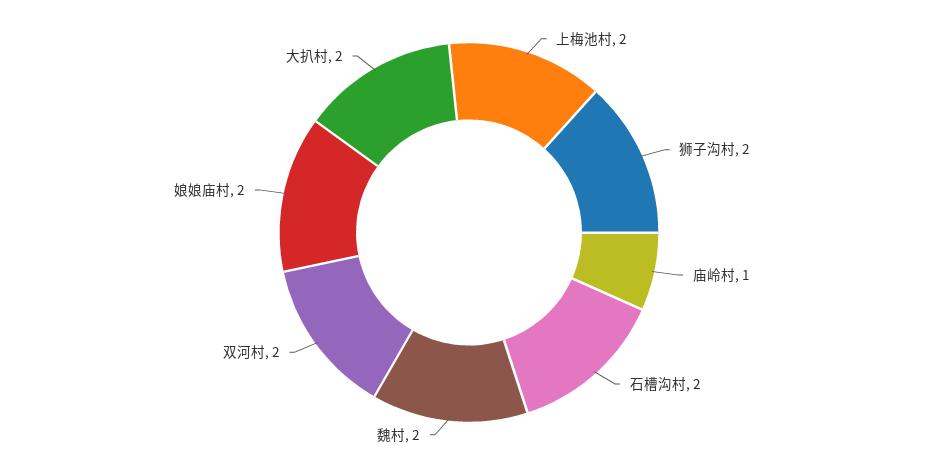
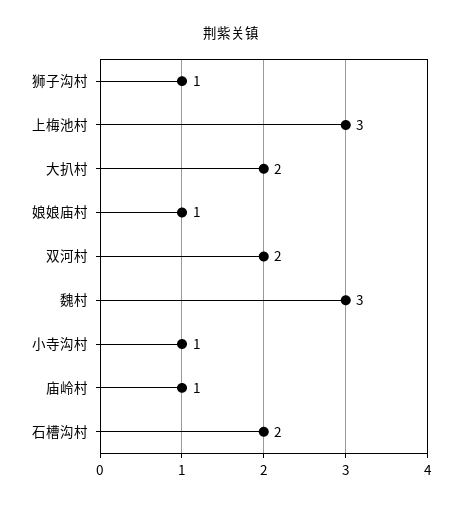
  {
-   "上梅池村": 2,
+   "上梅池村": 3,
-   "狮子沟村": 2,
+   "狮子沟村": 1,
    "庙岭村": 1,
    "石槽沟村": 2,
-   "魏村": 2,
+   "魏村": 3,
    "双河村": 2,
-   "娘娘庙村": 2,
+   "娘娘庙村": 1,
-   "大扒村": 2
+   "大扒村": 2,
+   "小寺沟村": 1
  }

